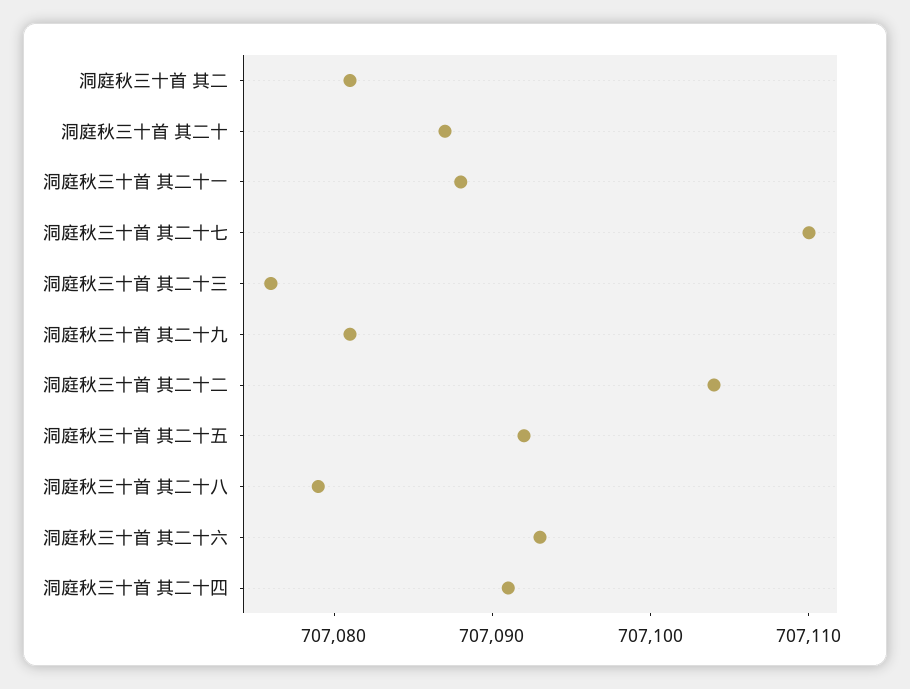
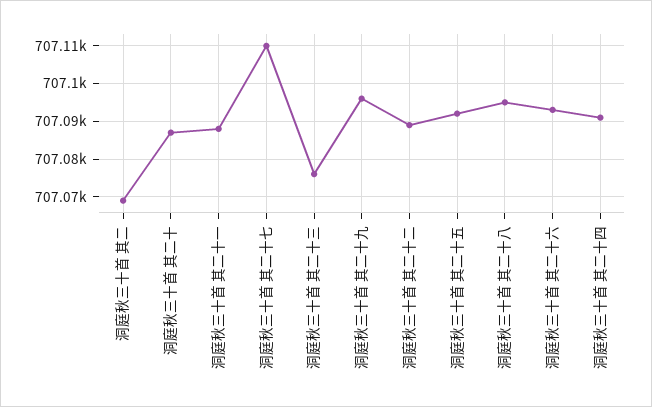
  {
-   "洞庭秋三十首 其二": 707081,
+   "洞庭秋三十首 其二": 707070,
    "洞庭秋三十首 其二十": 707087,
    "洞庭秋三十首 其二十一": 707088,
    "洞庭秋三十首 其二十七": 707110,
    "洞庭秋三十首 其二十三": 707076,
-   "洞庭秋三十首 其二十九": 707081,
+   "洞庭秋三十首 其二十九": 707095,
-   "洞庭秋三十首 其二十二": 707104,
+   "洞庭秋三十首 其二十二": 707090,
    "洞庭秋三十首 其二十五": 707092,
-   "洞庭秋三十首 其二十八": 707079,
+   "洞庭秋三十首 其二十八": 707095,
    "洞庭秋三十首 其二十六": 707093,
    "洞庭秋三十首 其二十四": 707091
  }

